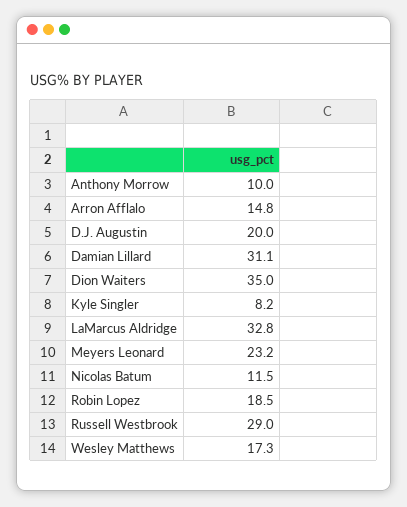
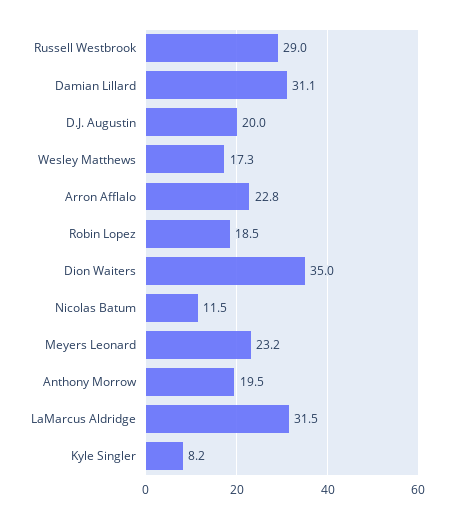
  {
-   "Anthony Morrow": 10,
+   "Anthony Morrow": 19.5,
-   "Arron Afflalo": 14.8,
+   "Arron Afflalo": 22.8,
    "D.J. Augustin": 20,
    "Damian Lillard": 31.1,
    "Dion Waiters": 35,
    "Kyle Singler": 8.2,
-   "LaMarcus Aldridge": 32.8,
+   "LaMarcus Aldridge": 31.5,
    "Meyers Leonard": 23.2,
    "Nicolas Batum": 11.5,
    "Robin Lopez": 18.5,
    "Russell Westbrook": 29,
    "Wesley Matthews": 17.3
  }

